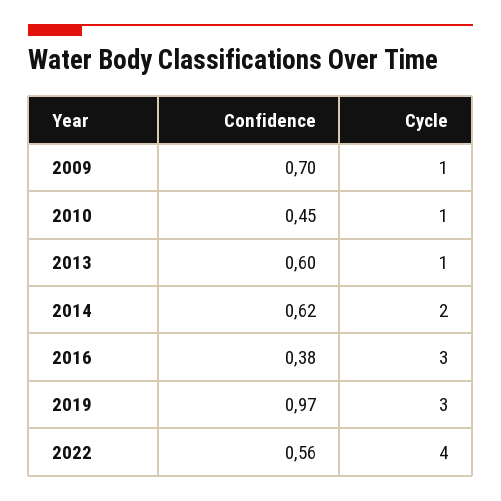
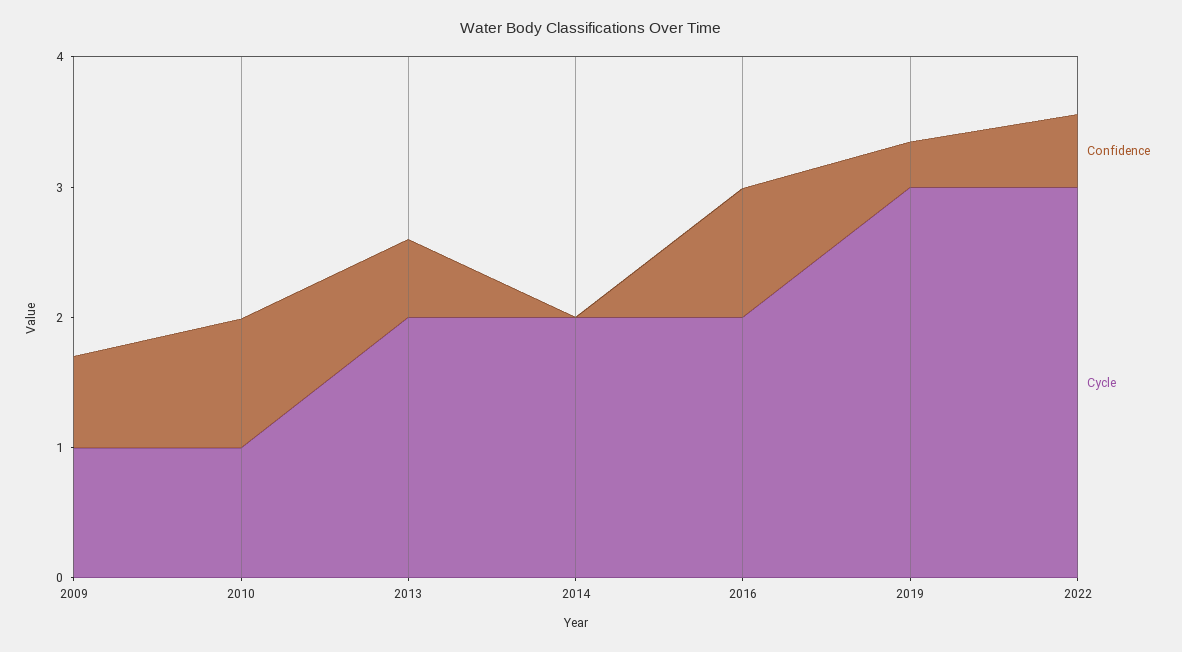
  {
    "Confidence": {
      "2009": 0.7,
-     "2010": 0.45,
+     "2010": 1,
      "2013": 0.6,
-     "2014": 0.62,
+     "2014": 0,
-     "2016": 0.38,
+     "2016": 1,
-     "2019": 0.97,
+     "2019": 0.4,
      "2022": 0.56
    },
    "Cycle": {
      "2009": 1,
      "2010": 1,
-     "2013": 1,
+     "2013": 2,
      "2014": 2,
-     "2016": 3,
+     "2016": 2,
      "2019": 3,
-     "2022": 4
+     "2022": 3
    }
  }

